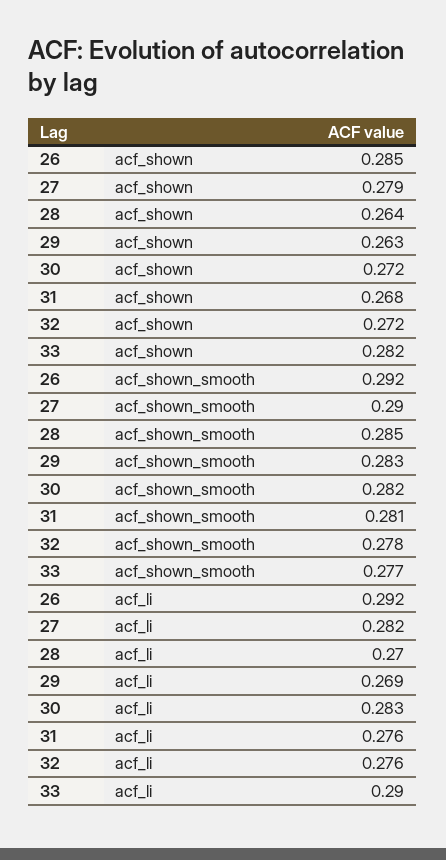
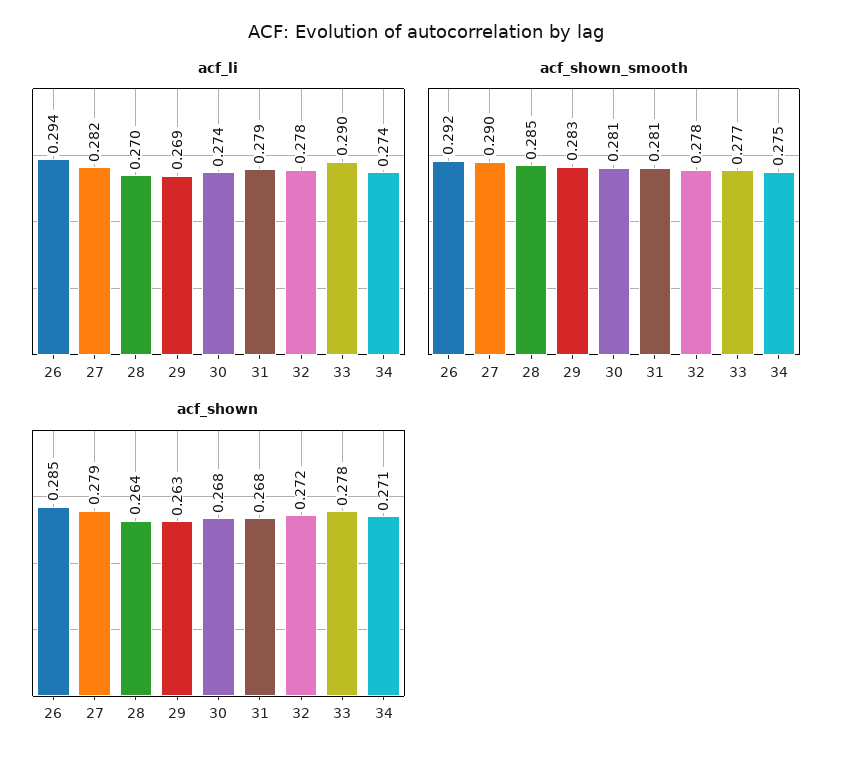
  {
    "acf_shown": {
      "26": 0.285,
      "27": 0.279,
      "28": 0.264,
      "29": 0.263,
-     "30": 0.272,
+     "30": 0.268,
      "31": 0.268,
      "32": 0.272,
-     "33": 0.282
+     "33": 0.278,
+     "34": 0.271
    },
    "acf_shown_smooth": {
      "26": 0.292,
      "27": 0.29,
      "28": 0.285,
      "29": 0.283,
-     "30": 0.282,
+     "30": 0.281,
      "31": 0.281,
      "32": 0.278,
-     "33": 0.277
+     "33": 0.277,
+     "34": 0.275
    },
    "acf_li": {
-     "26": 0.292,
+     "26": 0.294,
      "27": 0.282,
      "28": 0.27,
      "29": 0.269,
-     "30": 0.283,
+     "30": 0.274,
-     "31": 0.276,
+     "31": 0.279,
-     "32": 0.276,
+     "32": 0.278,
-     "33": 0.29
+     "33": 0.29,
+     "34": 0.274
    }
  }

